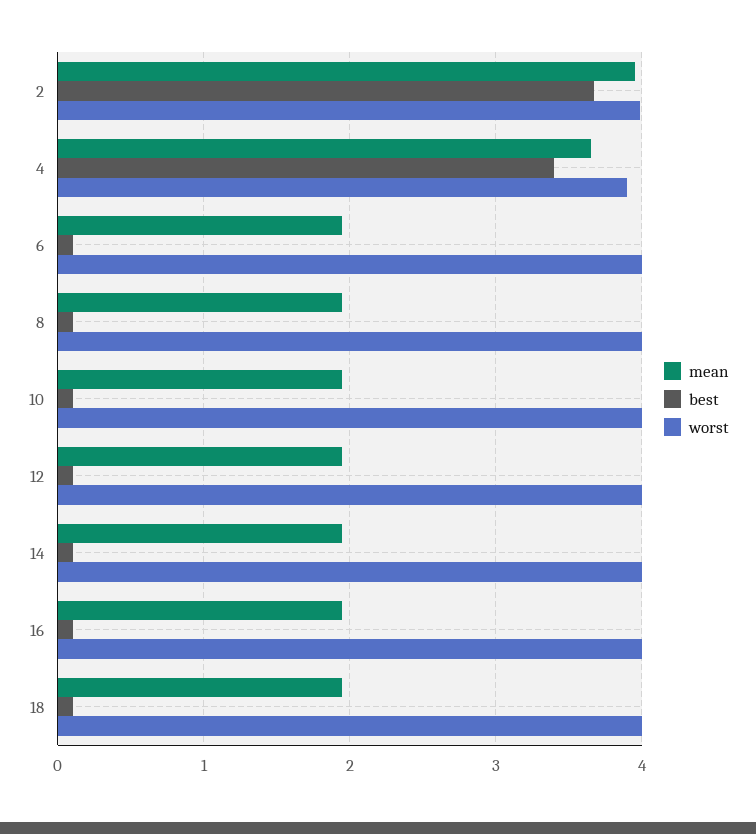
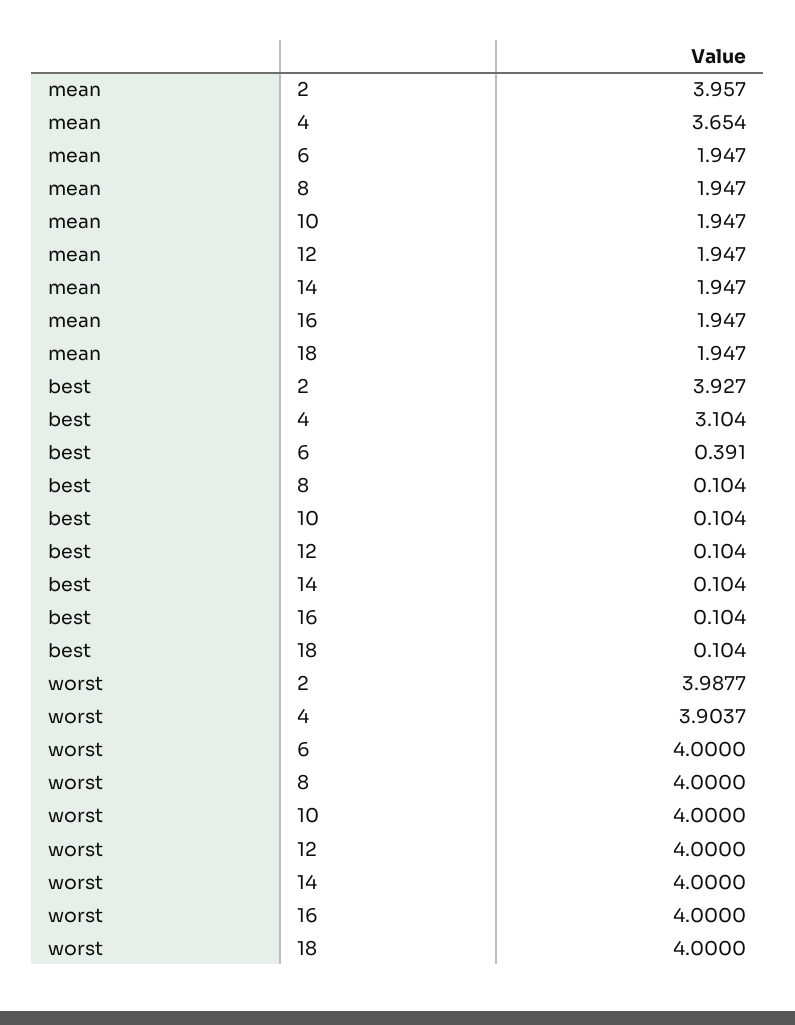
  {
    "mean": {
      "2": 3.957,
      "4": 3.654,
      "6": 1.947,
      "8": 1.947,
      "10": 1.947,
      "12": 1.947,
      "14": 1.947,
      "16": 1.947,
      "18": 1.947
    },
    "best": {
-     "2": 3.7,
+     "2": 3.927,
-     "4": 3.4,
+     "4": 3.104,
-     "6": 0.1,
+     "6": 0.391,
      "8": 0.104,
      "10": 0.104,
      "12": 0.104,
      "14": 0.104,
      "16": 0.104,
      "18": 0.104
    },
    "worst": {
      "2": 3.9877,
      "4": 3.9037,
      "6": 4,
      "8": 4,
      "10": 4,
      "12": 4,
      "14": 4,
      "16": 4,
      "18": 4
    }
  }

